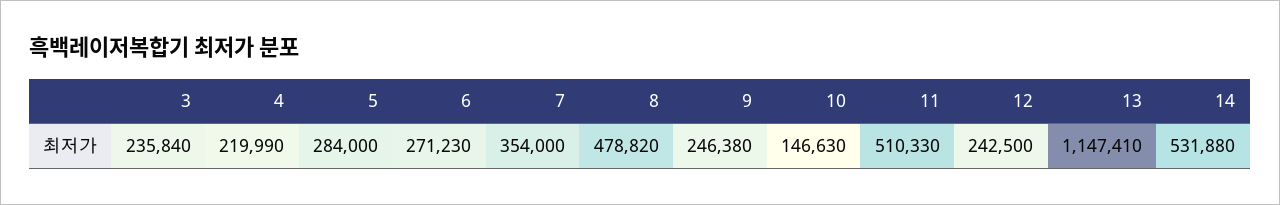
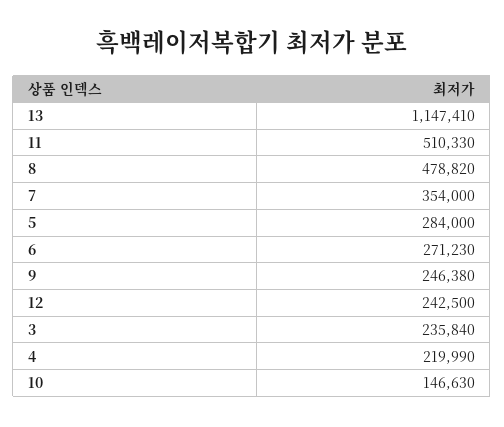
  {
    "3": 235840,
    "4": 219990,
    "5": 284000,
    "6": 271230,
    "7": 354000,
    "8": 478820,
    "9": 246380,
    "10": 146630,
    "11": 510330,
    "12": 242500,
-   "13": 1147410,
+   "13": 1147410
-   "14": 531880
  }

